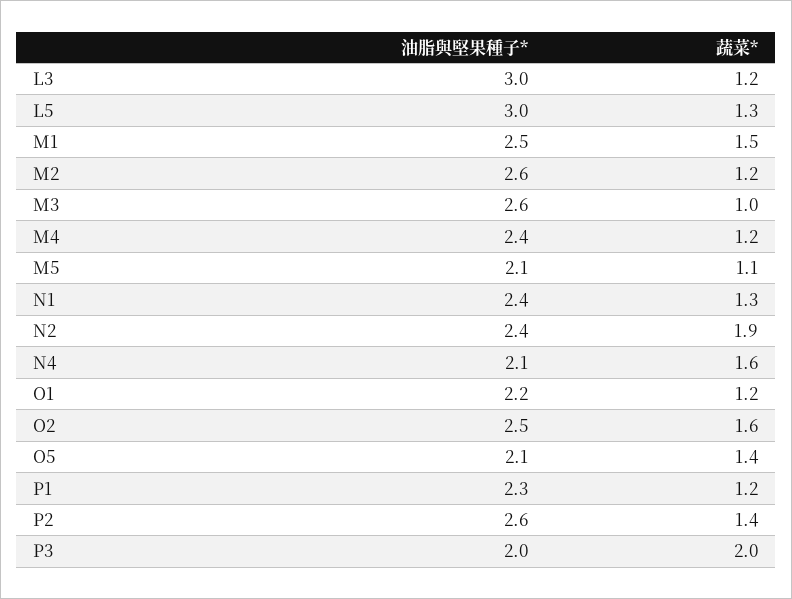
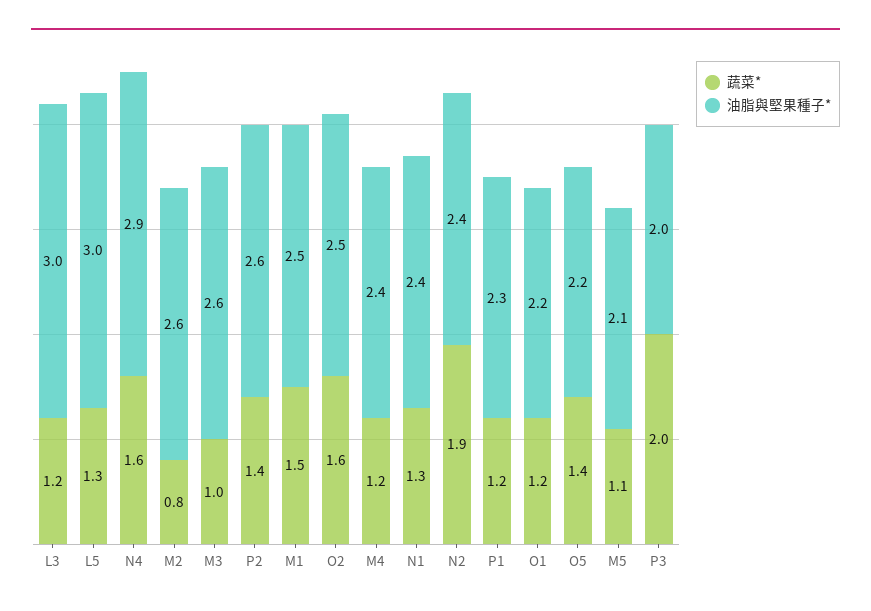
  {
    "油脂與堅果種子*": {
      "L3": 3,
      "L5": 3,
      "M1": 2.5,
      "M2": 2.6,
      "M3": 2.6,
      "M4": 2.4,
      "M5": 2.1,
      "N1": 2.4,
      "N2": 2.4,
-     "N4": 2.1,
+     "N4": 2.9,
      "O1": 2.2,
      "O2": 2.5,
-     "O5": 2.1,
+     "O5": 2.2,
      "P1": 2.3,
      "P2": 2.6,
      "P3": 2
    },
    "蔬菜*": {
      "L3": 1.2,
      "L5": 1.3,
      "M1": 1.5,
-     "M2": 1.2,
+     "M2": 0.8,
      "M3": 1,
      "M4": 1.2,
      "M5": 1.1,
      "N1": 1.3,
      "N2": 1.9,
      "N4": 1.6,
      "O1": 1.2,
      "O2": 1.6,
      "O5": 1.4,
      "P1": 1.2,
      "P2": 1.4,
      "P3": 2
    }
  }

